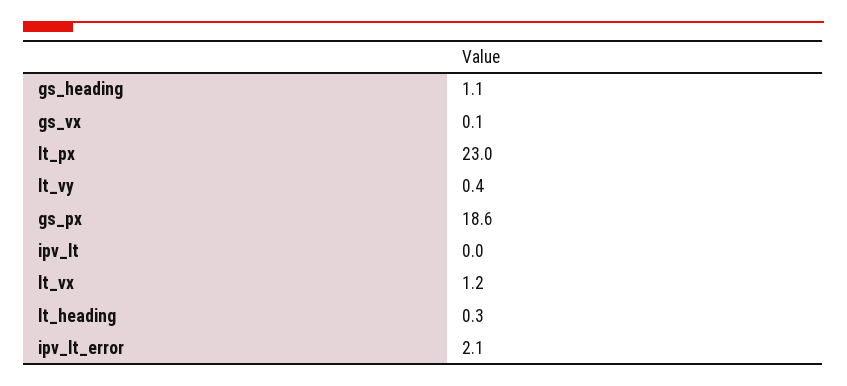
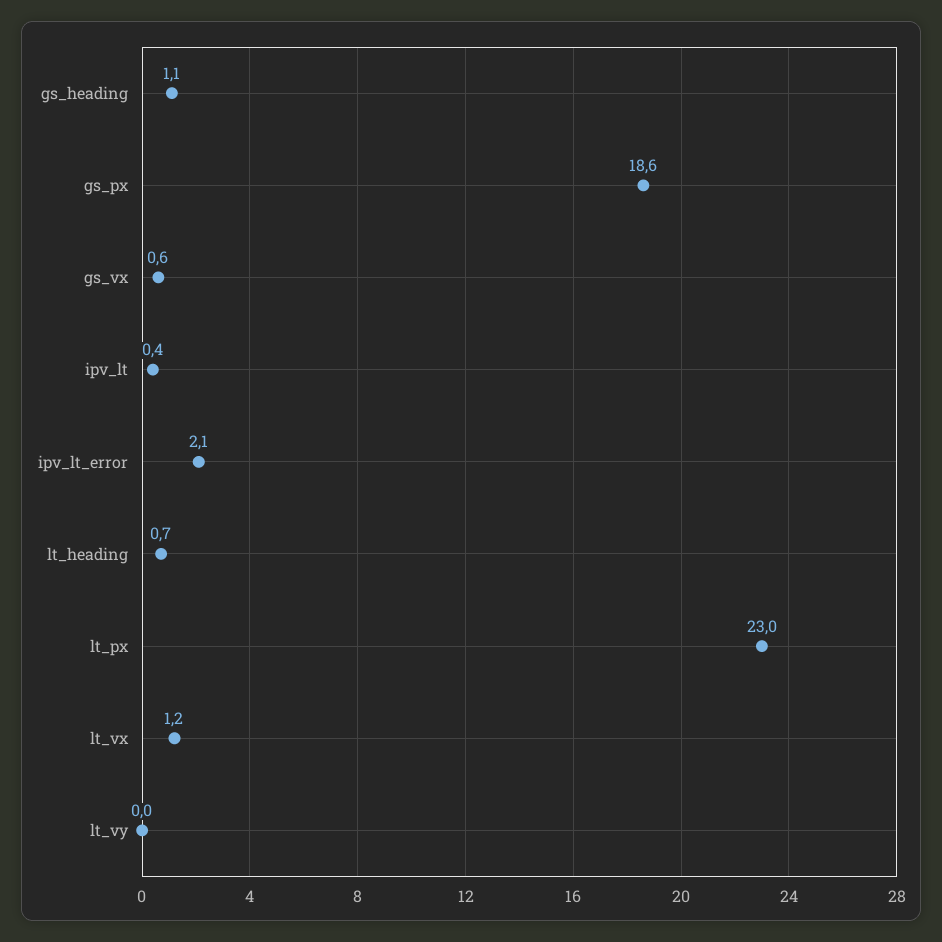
  {
    "gs_heading": 1.1,
-   "gs_vx": 0.1,
+   "gs_vx": 0.6,
    "lt_px": 23,
-   "lt_vy": 0.4,
+   "lt_vy": 0,
    "gs_px": 18.6,
-   "ipv_lt": 0,
+   "ipv_lt": 0.4,
    "lt_vx": 1.2,
-   "lt_heading": 0.3,
+   "lt_heading": 0.7,
    "ipv_lt_error": 2.1
  }

